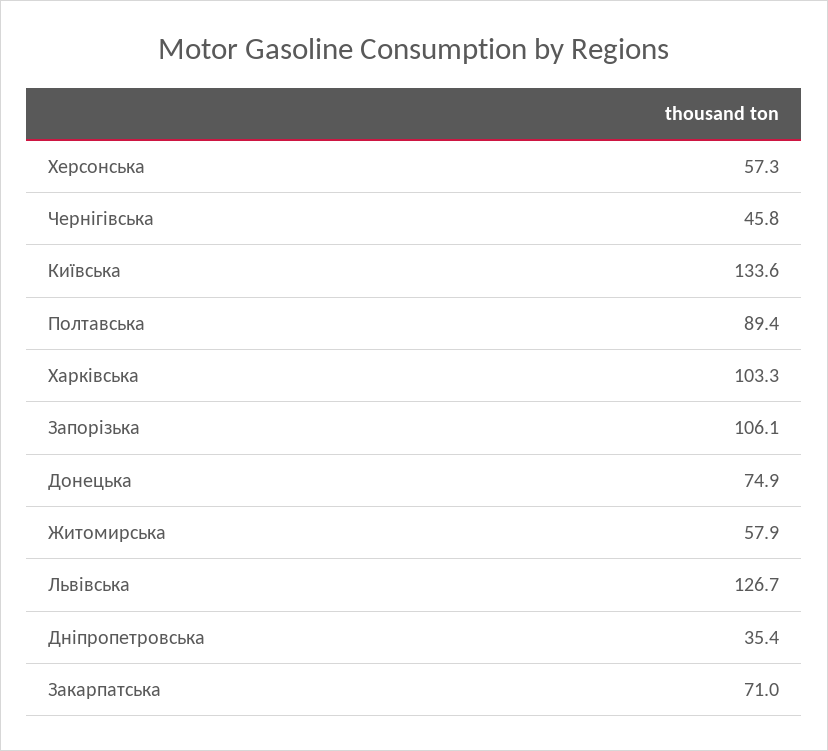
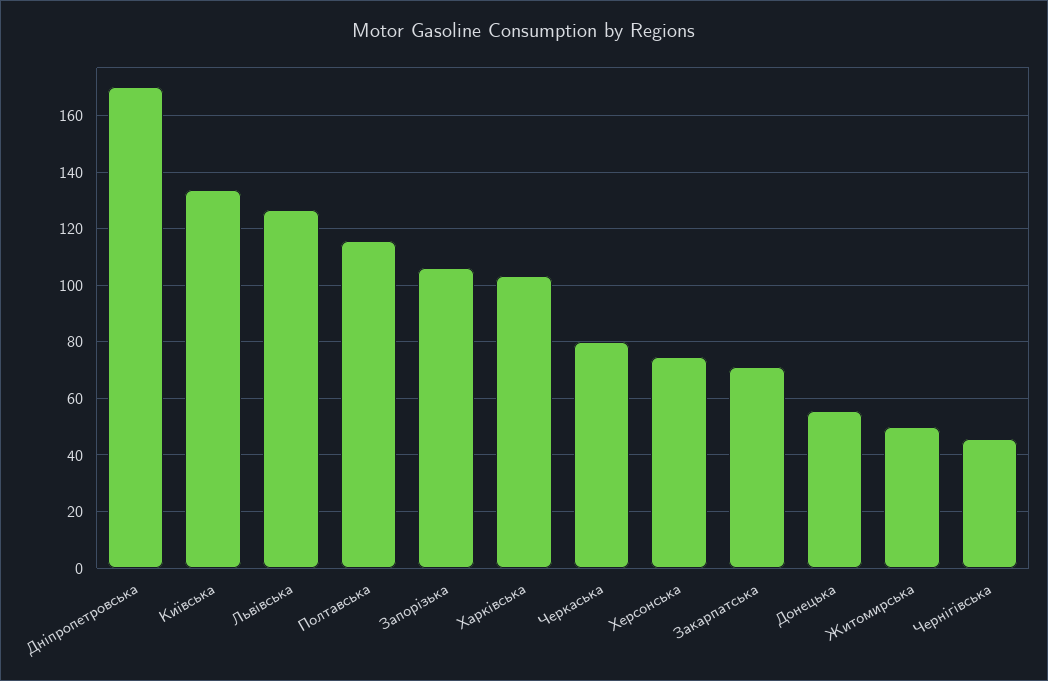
  {
-   "Херсонська": 57.3,
+   "Херсонська": 75,
    "Чернігівська": 45.8,
    "Київська": 133.6,
-   "Полтавська": 89.4,
+   "Полтавська": 115,
    "Харківська": 103.3,
    "Запорізька": 106.1,
-   "Донецька": 74.9,
+   "Донецька": 55,
-   "Житомирська": 57.9,
+   "Житомирська": 50,
    "Львівська": 126.7,
-   "Дніпропетровська": 35.4,
+   "Дніпропетровська": 170,
-   "Закарпатська": 71
+   "Закарпатська": 71,
+   "Черкаська": 80
  }

